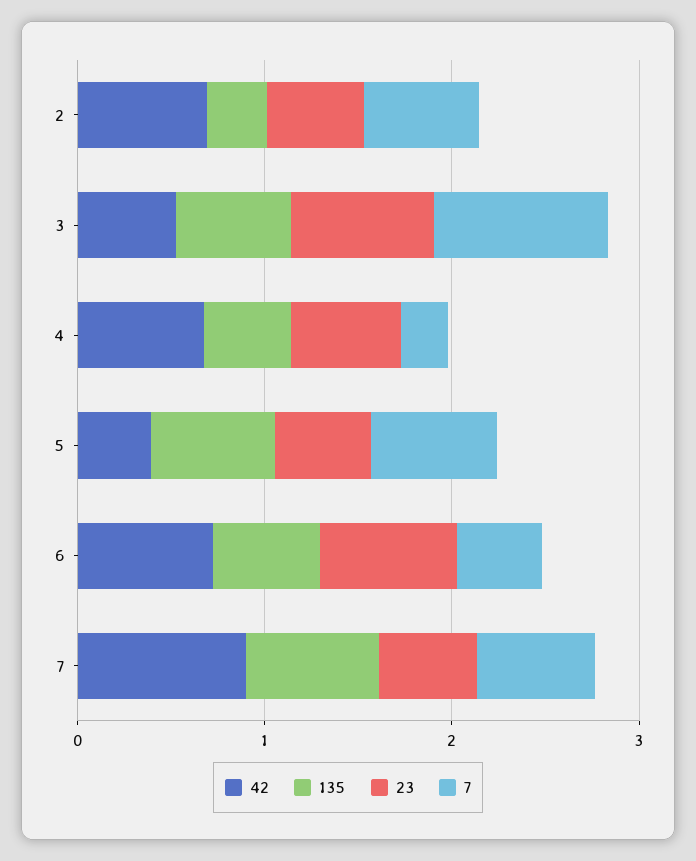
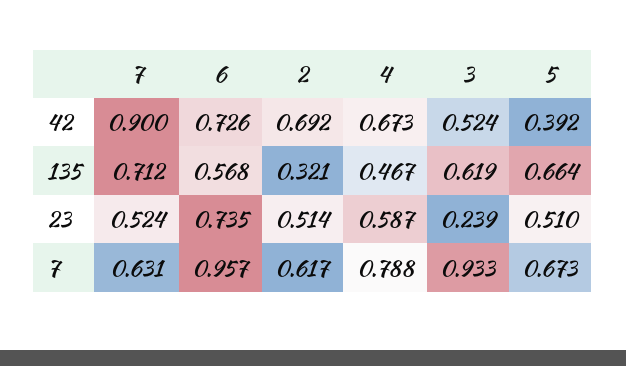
  {
    "42": {
      "2": 0.692,
      "3": 0.524,
      "4": 0.673,
      "5": 0.392,
      "6": 0.726,
      "7": 0.9
    },
    "135": {
      "2": 0.321,
      "3": 0.619,
      "4": 0.467,
      "5": 0.664,
      "6": 0.568,
      "7": 0.712
    },
    "23": {
      "2": 0.514,
-     "3": 0.8,
+     "3": 0.239,
      "4": 0.587,
      "5": 0.51,
      "6": 0.735,
      "7": 0.524
    },
    "7": {
      "2": 0.617,
      "3": 0.933,
-     "4": 0.2,
+     "4": 0.788,
      "5": 0.673,
-     "6": 0.4,
+     "6": 0.957,
      "7": 0.631
    }
  }

